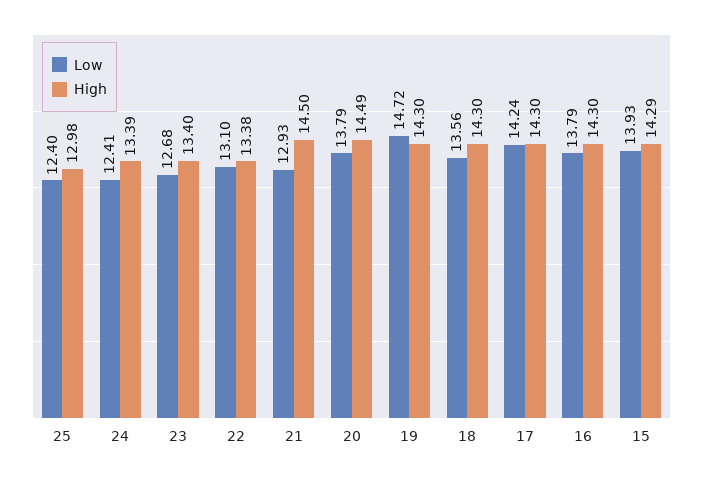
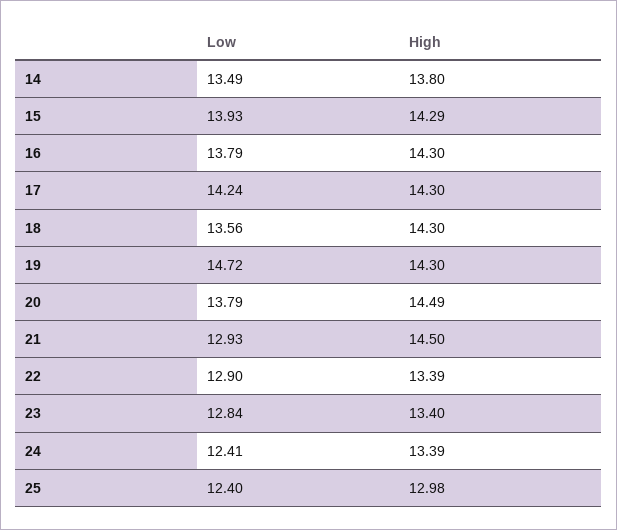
  {
    "Low": {
      "25": 12.4,
      "24": 12.41,
-     "23": 12.68,
+     "23": 12.84,
-     "22": 13.1,
+     "22": 12.9,
      "21": 12.93,
      "20": 13.79,
      "19": 14.72,
      "18": 13.56,
      "17": 14.24,
      "16": 13.79,
-     "15": 13.93
+     "15": 13.93,
+     "14": 13.49
    },
    "High": {
      "25": 12.98,
      "24": 13.39,
      "23": 13.4,
-     "22": 13.38,
+     "22": 13.39,
      "21": 14.5,
      "20": 14.49,
      "19": 14.3,
      "18": 14.3,
      "17": 14.3,
      "16": 14.3,
-     "15": 14.29
+     "15": 14.29,
+     "14": 13.8
    }
  }

